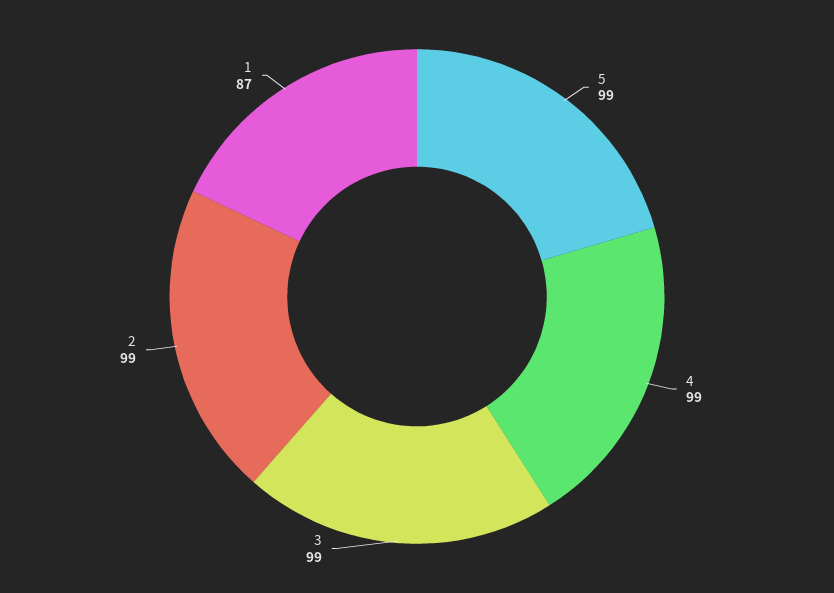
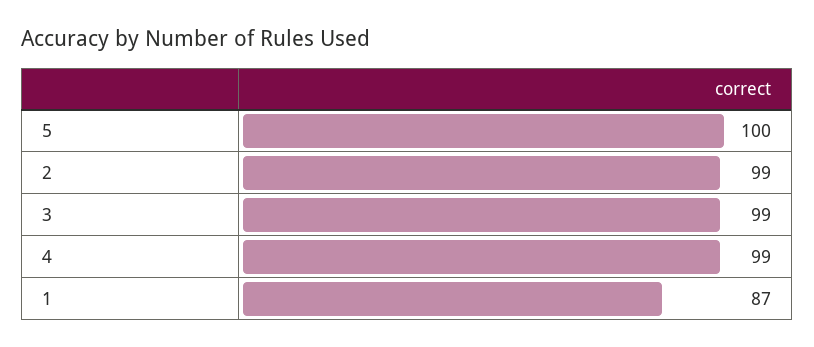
  {
-   "5": 99,
+   "5": 100,
    "4": 99,
    "3": 99,
    "2": 99,
    "1": 87
  }

